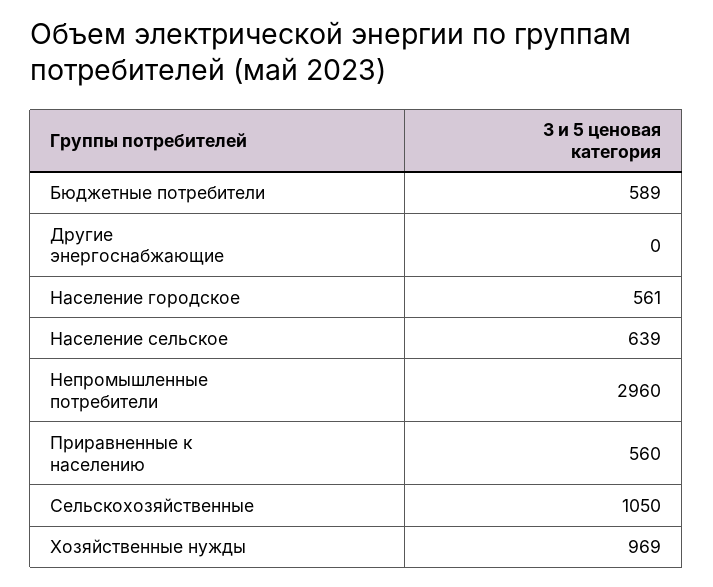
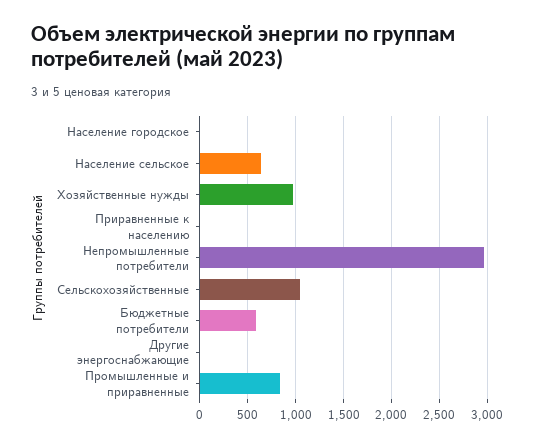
  {
    "Бюджетные потребители": 589,
    "Другие энергоснабжающие": 0,
-   "Население городское": 561,
+   "Население городское": 0,
    "Население сельское": 639,
    "Непромышленные потребители": 2960,
-   "Приравненные к населению": 560,
+   "Приравненные к населению": 0,
    "Сельскохозяйственные": 1050,
-   "Хозяйственные нужды": 969
+   "Хозяйственные нужды": 969,
+   "Промышленные и приравненные": 800
  }

